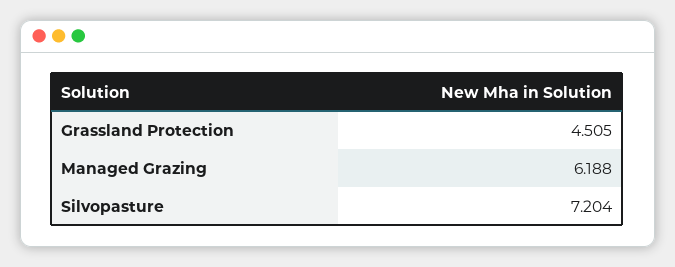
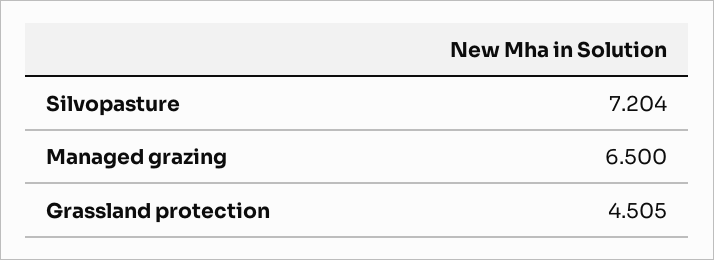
  {
    "Grassland Protection": 4.505,
-   "Managed Grazing": 6.188,
+   "Managed Grazing": 6.5,
    "Silvopasture": 7.204
  }

